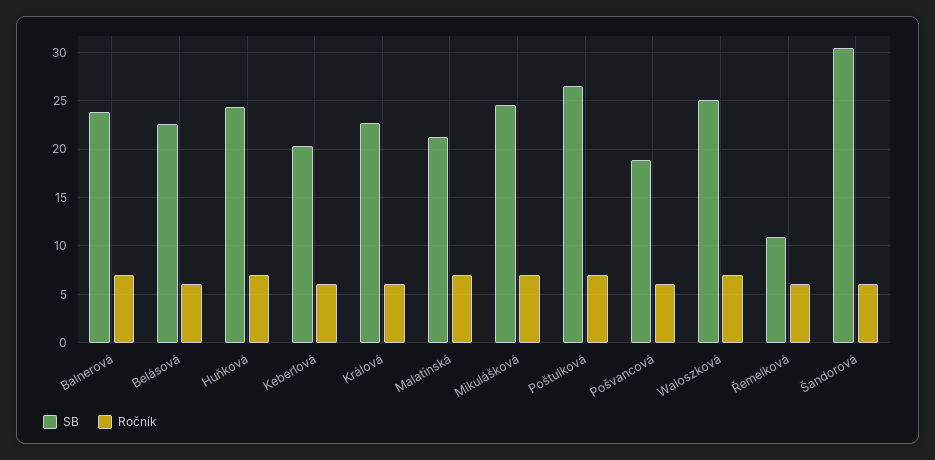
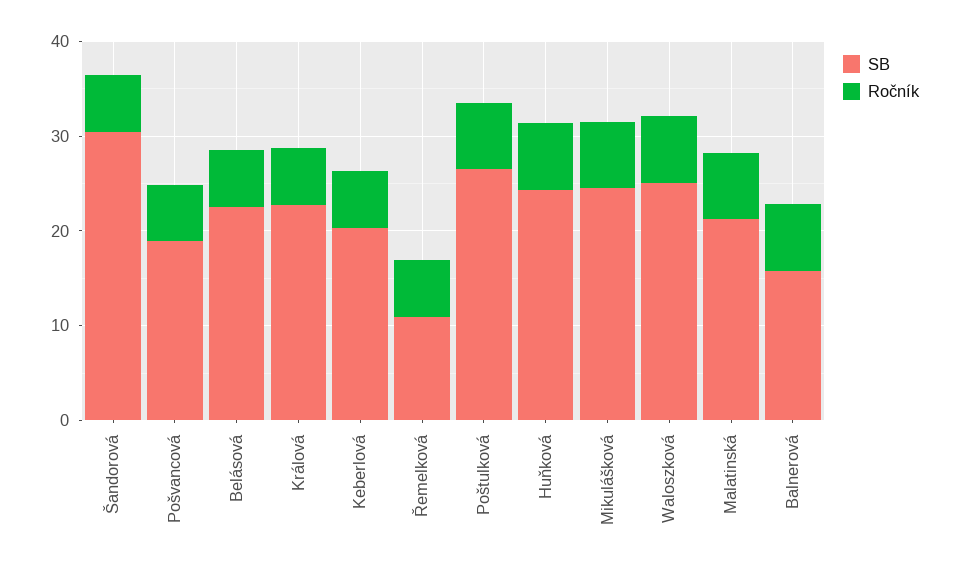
  {
    "SB": {
-     "Balnerová": 24,
+     "Balnerová": 16,
      "Belásová": 23,
      "Huňková": 24,
      "Keberlová": 20,
      "Králová": 23,
      "Malatinská": 21,
      "Mikulášková": 25,
      "Poštulková": 26,
      "Pošvancová": 19,
      "Waloszková": 25,
      "Řemelková": 11,
      "Šandorová": 30
    },
    "Ročník": {
      "Balnerová": 7,
      "Belásová": 6,
      "Huňková": 7,
      "Keberlová": 6,
      "Králová": 6,
      "Malatinská": 7,
      "Mikulášková": 7,
      "Poštulková": 7,
      "Pošvancová": 6,
      "Waloszková": 7,
      "Řemelková": 6,
      "Šandorová": 6
    }
  }

